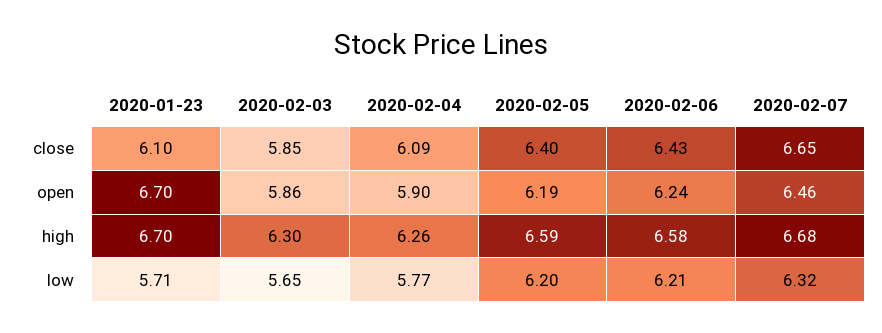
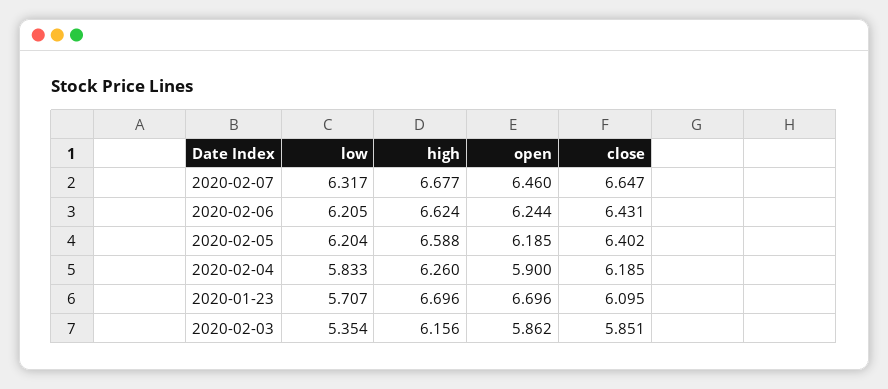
  {
    "2020-01-23": {
      "close": 6.095,
      "open": 6.696,
      "high": 6.696,
      "low": 5.707
    },
    "2020-02-03": {
      "close": 5.851,
      "open": 5.862,
-     "high": 6.3,
+     "high": 6.156,
-     "low": 5.65
+     "low": 5.354
    },
    "2020-02-04": {
-     "close": 6.09,
+     "close": 6.185,
      "open": 5.9,
      "high": 6.26,
-     "low": 5.77
+     "low": 5.833
    },
    "2020-02-05": {
      "close": 6.402,
      "open": 6.185,
      "high": 6.588,
      "low": 6.204
    },
    "2020-02-06": {
      "close": 6.431,
      "open": 6.244,
-     "high": 6.58,
+     "high": 6.624,
      "low": 6.205
    },
    "2020-02-07": {
      "close": 6.647,
      "open": 6.46,
      "high": 6.677,
      "low": 6.317
    }
  }

